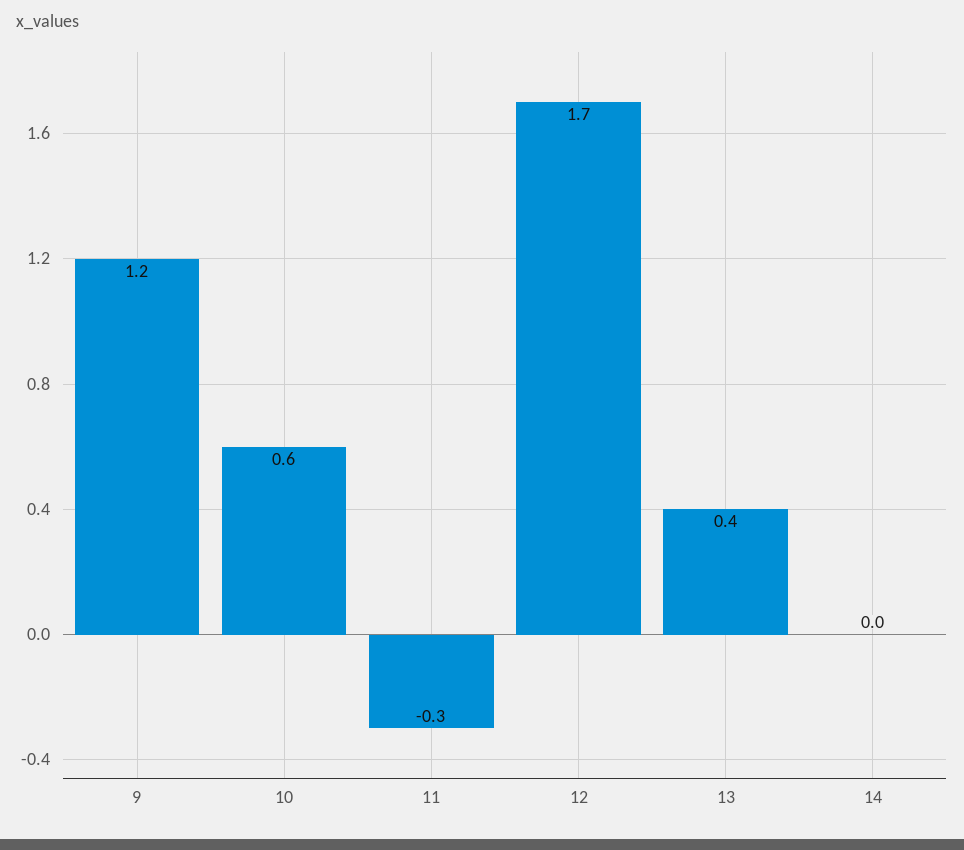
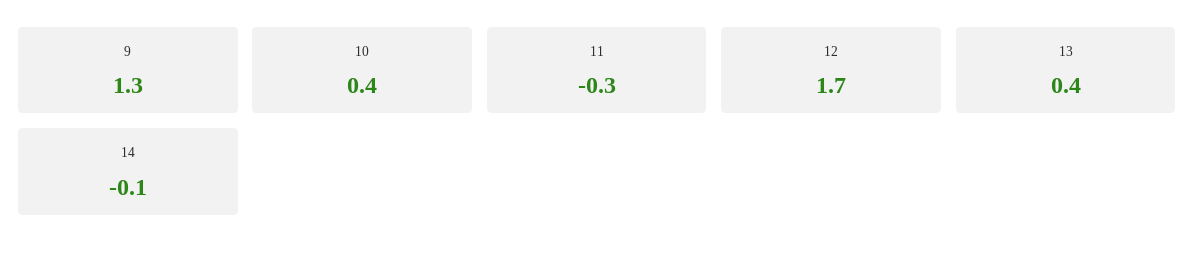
  {
-   "9": 1.2,
+   "9": 1.3,
-   "10": 0.6,
+   "10": 0.4,
    "11": -0.3,
    "12": 1.7,
    "13": 0.4,
-   "14": 0
+   "14": -0.1
  }

